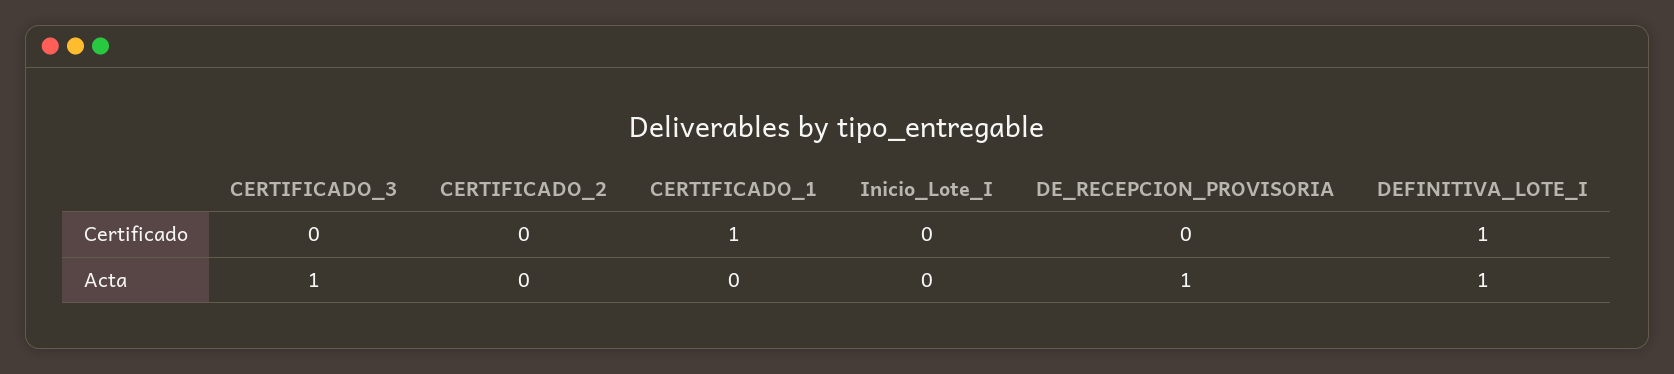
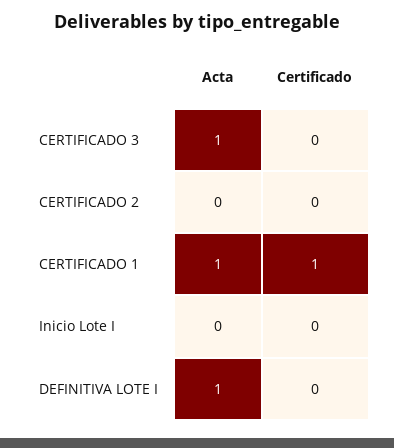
  {
    "CERTIFICADO_3": {
      "Certificado": 0,
      "Acta": 1
    },
    "CERTIFICADO_2": {
      "Certificado": 0,
      "Acta": 0
    },
    "CERTIFICADO_1": {
      "Certificado": 1,
-     "Acta": 0
+     "Acta": 1
    },
    "Inicio_Lote_I": {
      "Certificado": 0,
      "Acta": 0
    },
-   "DE_RECEPCION_PROVISORIA": {
-     "Certificado": 0,
-     "Acta": 1
-   },
    "DEFINITIVA_LOTE_I": {
-     "Certificado": 1,
+     "Certificado": 0,
      "Acta": 1
    }
  }

